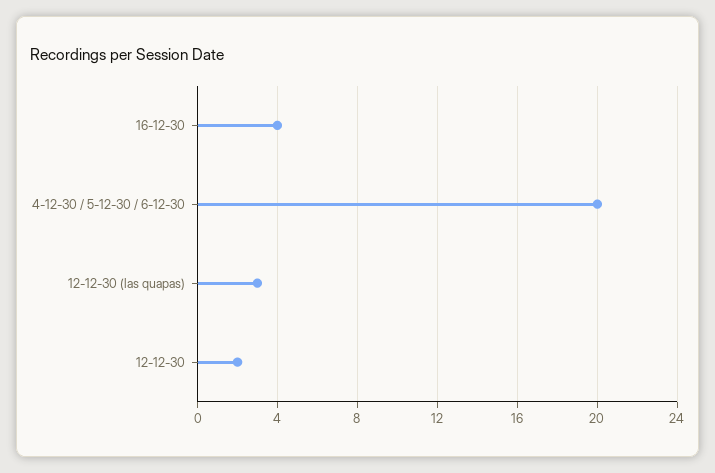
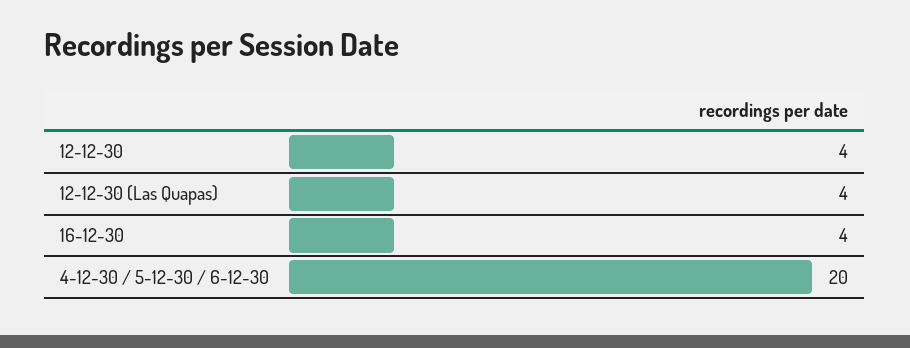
  {
    "16-12-30": 4,
    "4-12-30 / 5-12-30 / 6-12-30": 20,
-   "12-12-30 (las quapas)": 3,
+   "12-12-30 (las quapas)": 4,
-   "12-12-30": 2
+   "12-12-30": 4
  }

